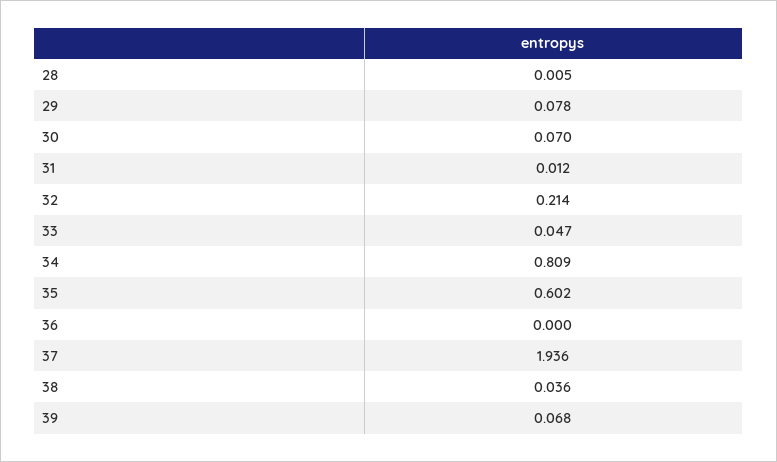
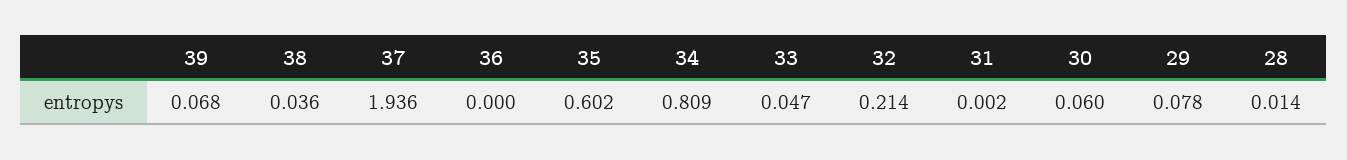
  {
-   "28": 0.005,
+   "28": 0.014,
    "29": 0.078,
-   "30": 0.07,
+   "30": 0.06,
-   "31": 0.012,
+   "31": 0.002,
    "32": 0.214,
    "33": 0.047,
    "34": 0.809,
    "35": 0.602,
    "36": 0,
    "37": 1.936,
    "38": 0.036,
    "39": 0.068
  }

